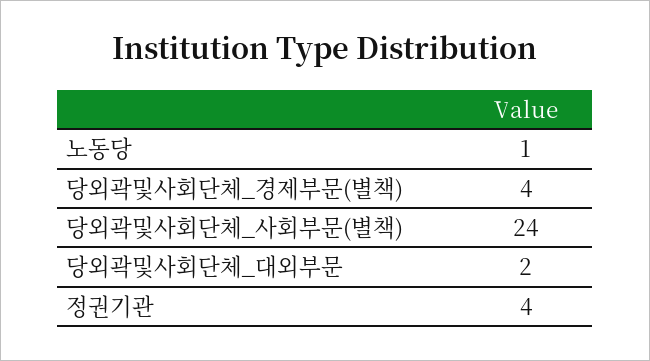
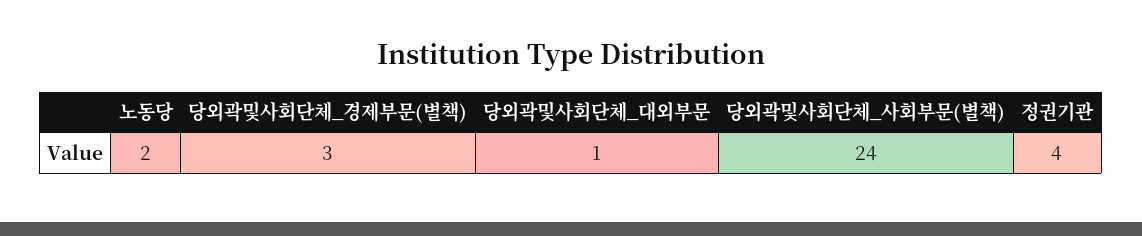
  {
-   "노동당": 1,
+   "노동당": 2,
-   "당외곽및사회단체_경제부문(별책)": 4,
+   "당외곽및사회단체_경제부문(별책)": 3,
    "당외곽및사회단체_사회부문(별책)": 24,
-   "당외곽및사회단체_대외부문": 2,
+   "당외곽및사회단체_대외부문": 1,
    "정권기관": 4
  }

